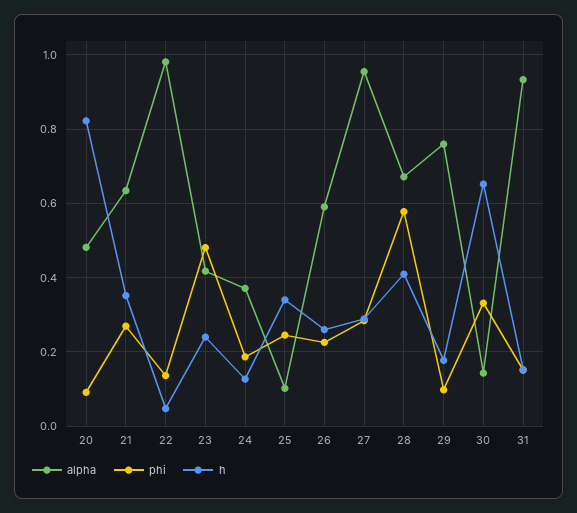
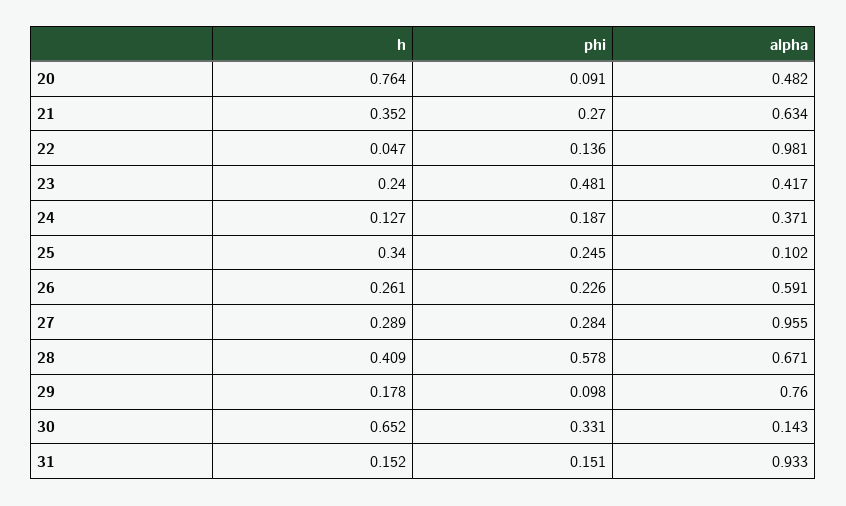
  {
    "alpha": {
      "20": 0.482,
      "21": 0.634,
      "22": 0.981,
      "23": 0.417,
      "24": 0.371,
      "25": 0.102,
      "26": 0.591,
      "27": 0.955,
      "28": 0.671,
      "29": 0.76,
      "30": 0.143,
      "31": 0.933
    },
    "phi": {
      "20": 0.091,
      "21": 0.27,
      "22": 0.136,
      "23": 0.481,
      "24": 0.187,
      "25": 0.245,
      "26": 0.226,
      "27": 0.284,
      "28": 0.578,
      "29": 0.098,
      "30": 0.331,
      "31": 0.151
    },
    "h": {
-     "20": 0.82,
+     "20": 0.764,
      "21": 0.352,
      "22": 0.047,
      "23": 0.24,
      "24": 0.127,
      "25": 0.34,
      "26": 0.261,
      "27": 0.289,
      "28": 0.409,
      "29": 0.178,
      "30": 0.652,
      "31": 0.152
    }
  }

